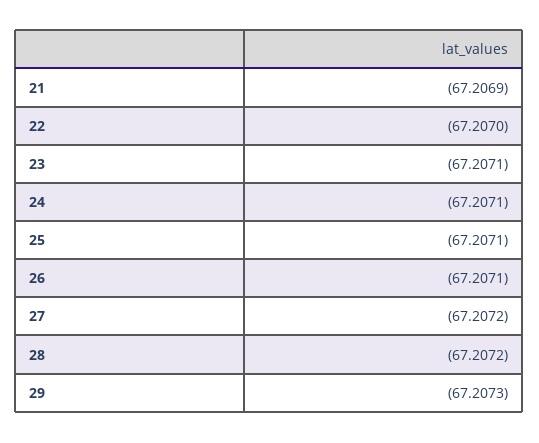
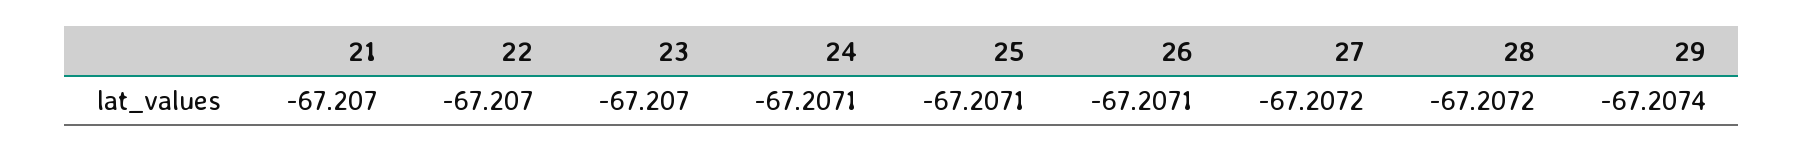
  {
-   "21": -67.2069,
+   "21": -67.207,
    "22": -67.207,
-   "23": -67.2071,
+   "23": -67.207,
    "24": -67.2071,
    "25": -67.2071,
    "26": -67.2071,
    "27": -67.2072,
    "28": -67.2072,
-   "29": -67.2073
+   "29": -67.2074
  }

